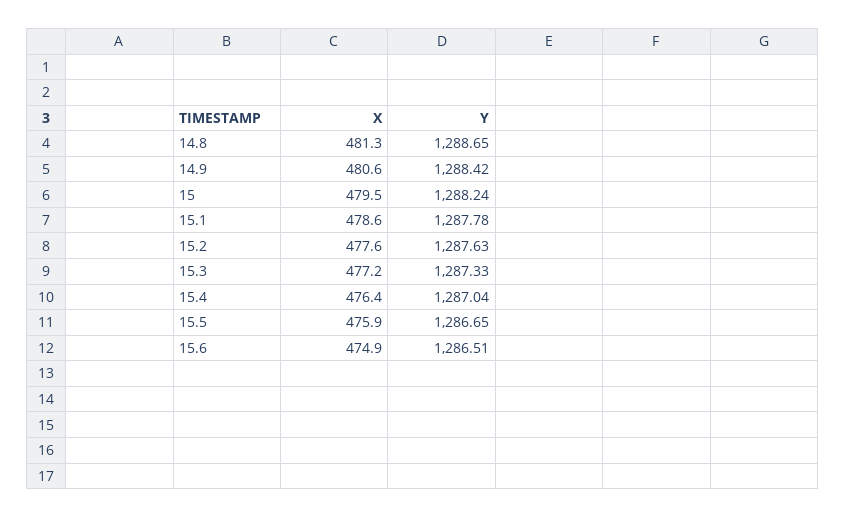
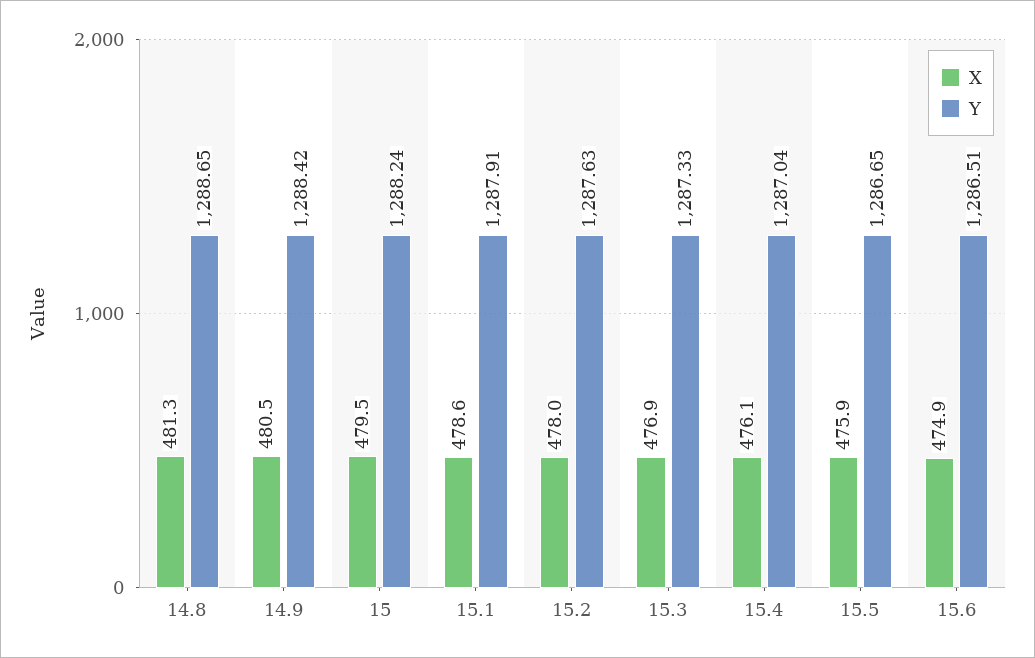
  {
    "X": {
      "14.8": 481.3,
-     "14.9": 480.6,
+     "14.9": 480.5,
      "15": 479.5,
      "15.1": 478.6,
-     "15.2": 477.6,
+     "15.2": 478,
-     "15.3": 477.2,
+     "15.3": 476.9,
-     "15.4": 476.4,
+     "15.4": 476.1,
      "15.5": 475.9,
      "15.6": 474.9
    },
    "Y": {
      "14.8": 1288.65,
      "14.9": 1288.42,
      "15": 1288.24,
-     "15.1": 1287.78,
+     "15.1": 1287.91,
      "15.2": 1287.63,
      "15.3": 1287.33,
      "15.4": 1287.04,
      "15.5": 1286.65,
      "15.6": 1286.51
    }
  }

